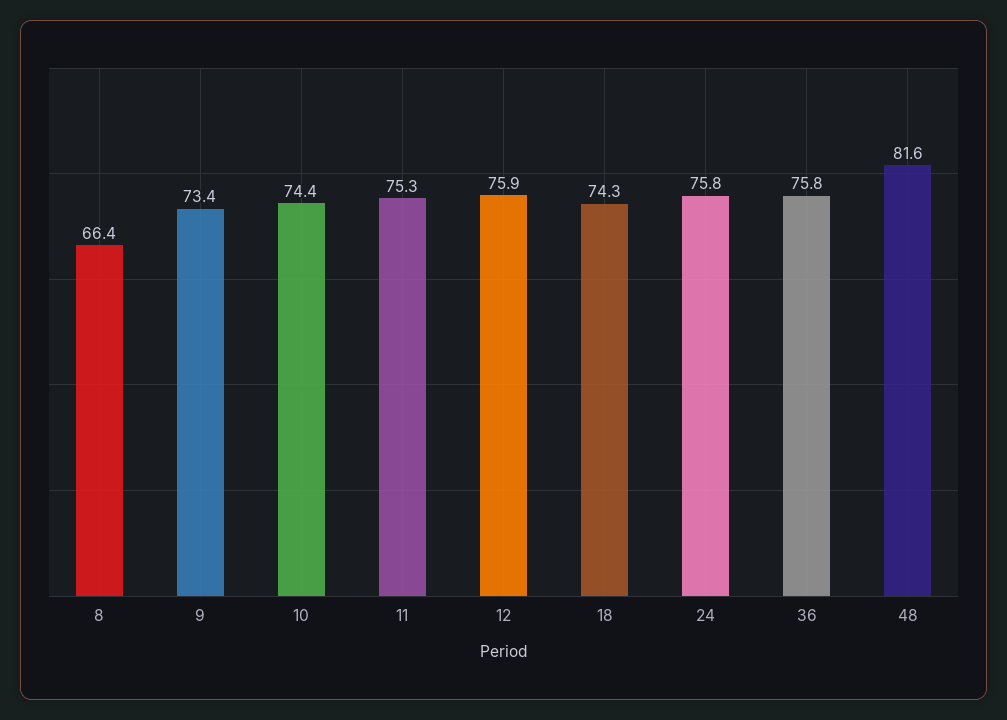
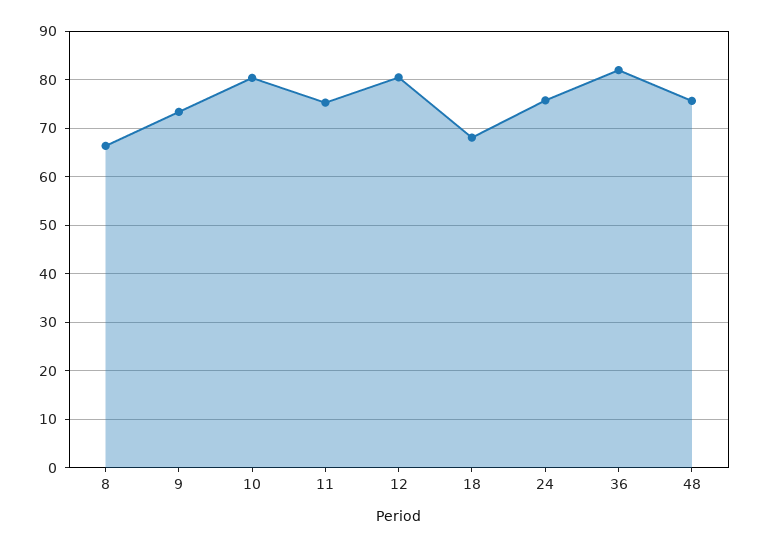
  {
    "8": 66.4,
    "9": 73.4,
-   "10": 74.4,
+   "10": 80,
    "11": 75.3,
-   "12": 75.9,
+   "12": 80,
-   "18": 74.3,
+   "18": 68,
    "24": 75.8,
-   "36": 75.8,
+   "36": 82,
-   "48": 81.6
+   "48": 76
  }

